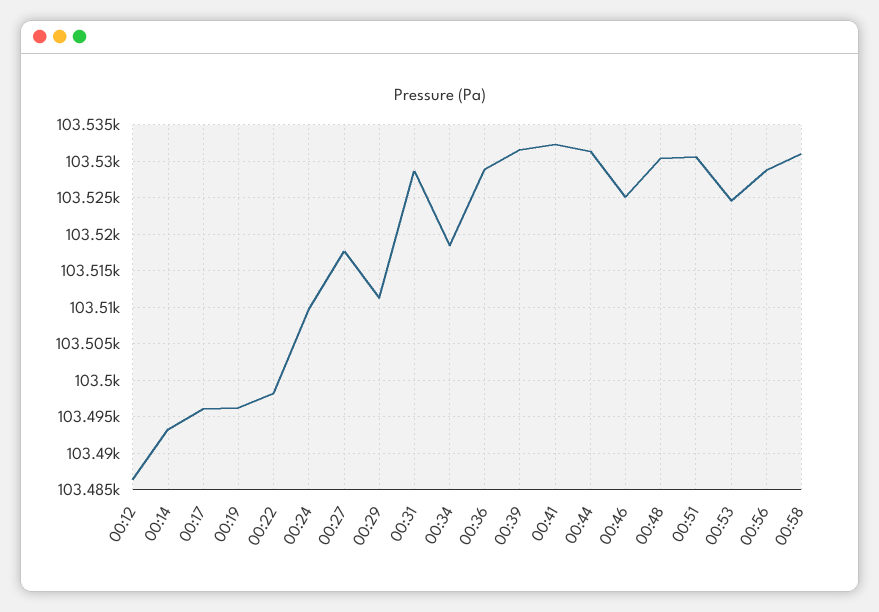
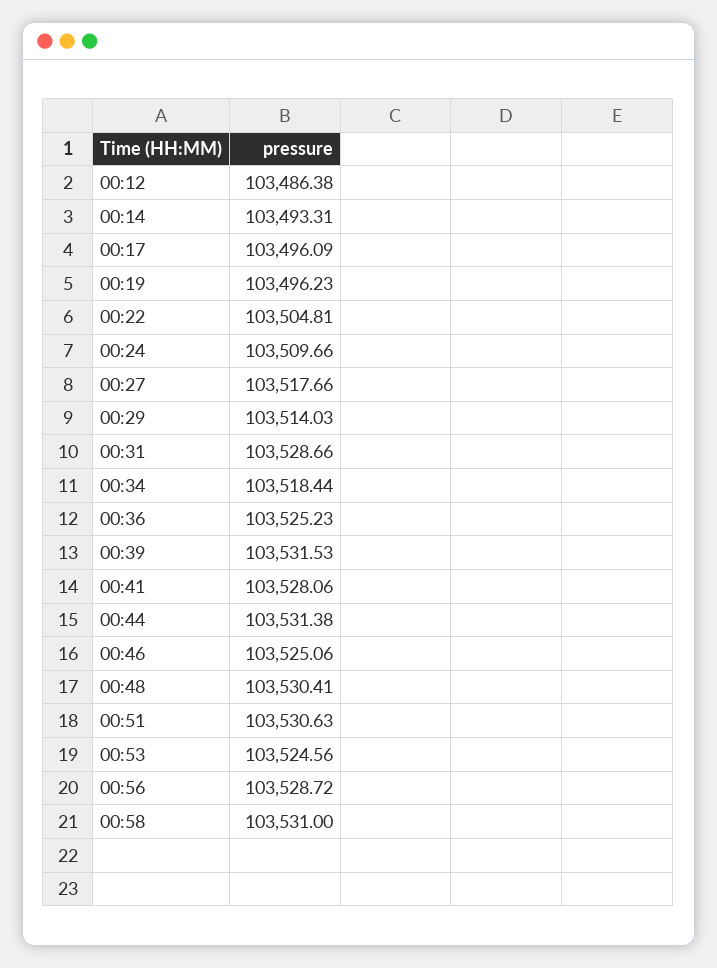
  {
    "00:12": 103486.38,
    "00:14": 103493.31,
    "00:17": 103496.09,
    "00:19": 103496.23,
-   "00:22": 103498,
+   "00:22": 103504.81,
    "00:24": 103509.66,
    "00:27": 103517.66,
-   "00:29": 103511,
+   "00:29": 103514.03,
    "00:31": 103528.66,
    "00:34": 103518.44,
-   "00:36": 103529,
+   "00:36": 103525.23,
    "00:39": 103531.53,
-   "00:41": 103532,
+   "00:41": 103528.06,
    "00:44": 103531.38,
    "00:46": 103525.06,
    "00:48": 103530.41,
    "00:51": 103530.63,
    "00:53": 103524.56,
    "00:56": 103528.72,
    "00:58": 103531
  }

